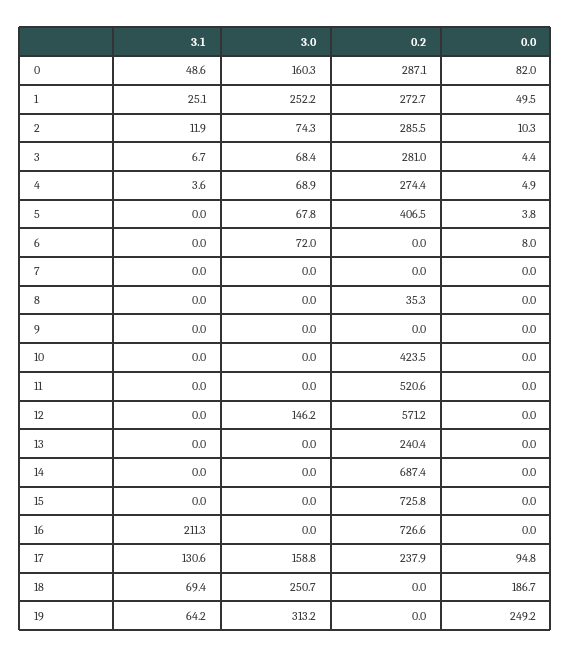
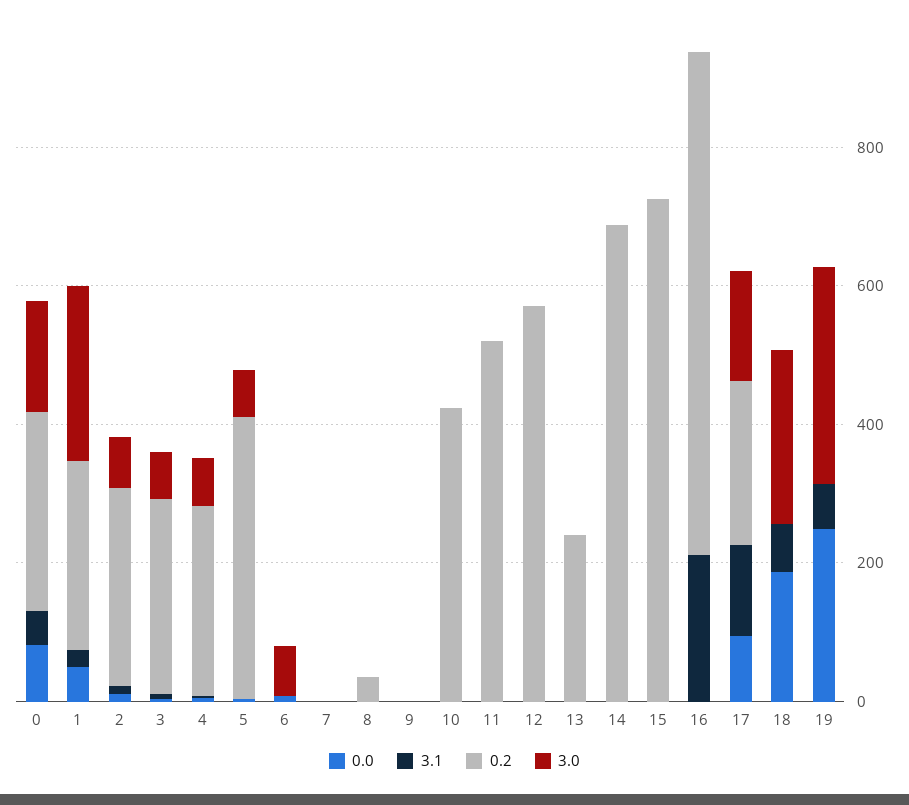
  {
    "3.1": {
      "0": 48.6,
      "1": 25.1,
      "2": 11.9,
      "3": 6.7,
      "4": 3.6,
      "5": 0,
      "6": 0,
      "7": 0,
      "8": 0,
      "9": 0,
      "10": 0,
      "11": 0,
      "12": 0,
      "13": 0,
      "14": 0,
      "15": 0,
      "16": 211.3,
      "17": 130.6,
      "18": 69.4,
      "19": 64.2
    },
    "3.0": {
      "0": 160.3,
      "1": 252.2,
      "2": 74.3,
      "3": 68.4,
      "4": 68.9,
      "5": 67.8,
      "6": 72,
      "7": 0,
      "8": 0,
      "9": 0,
      "10": 0,
      "11": 0,
-     "12": 146.2,
+     "12": 0,
      "13": 0,
      "14": 0,
      "15": 0,
      "16": 0,
      "17": 158.8,
      "18": 250.7,
      "19": 313.2
    },
    "0.2": {
      "0": 287.1,
      "1": 272.7,
      "2": 285.5,
      "3": 281,
      "4": 274.4,
      "5": 406.5,
      "6": 0,
      "7": 0,
      "8": 35.3,
      "9": 0,
      "10": 423.5,
      "11": 520.6,
      "12": 571.2,
      "13": 240.4,
      "14": 687.4,
      "15": 725.8,
      "16": 726.6,
      "17": 237.9,
      "18": 0,
      "19": 0
    },
    "0.0": {
      "0": 82,
      "1": 49.5,
      "2": 10.3,
      "3": 4.4,
      "4": 4.9,
      "5": 3.8,
      "6": 8,
      "7": 0,
      "8": 0,
      "9": 0,
      "10": 0,
      "11": 0,
      "12": 0,
      "13": 0,
      "14": 0,
      "15": 0,
      "16": 0,
      "17": 94.8,
      "18": 186.7,
      "19": 249.2
    }
  }

